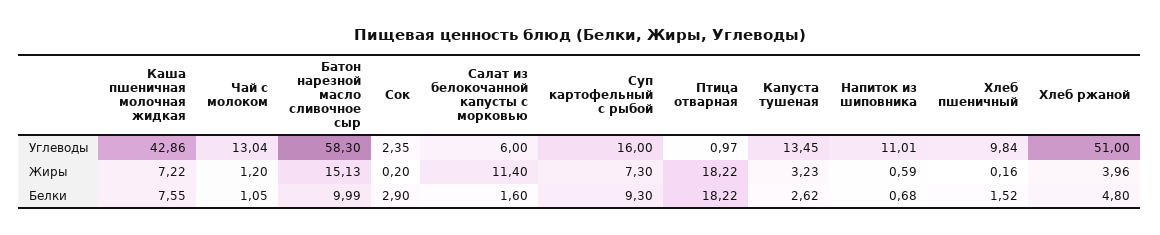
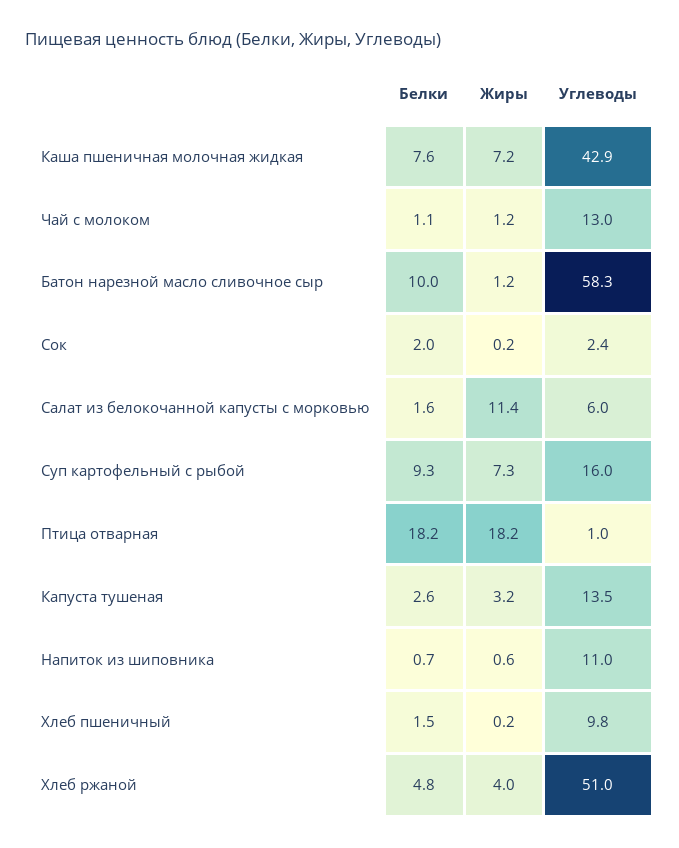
  {
    "Каша пшеничная молочная жидкая": {
      "Углеводы": 42.86,
      "Жиры": 7.22,
      "Белки": 7.55
    },
    "Чай с молоком": {
      "Углеводы": 13.04,
      "Жиры": 1.2,
      "Белки": 1.05
    },
    "Батон нарезной масло сливочное сыр": {
      "Углеводы": 58.3,
-     "Жиры": 15.13,
+     "Жиры": 1.2,
      "Белки": 9.99
    },
    "Сок": {
      "Углеводы": 2.35,
      "Жиры": 0.2,
-     "Белки": 2.9
+     "Белки": 2
    },
    "Салат из белокочанной капусты с морковью": {
      "Углеводы": 6,
      "Жиры": 11.4,
      "Белки": 1.6
    },
    "Суп картофельный с рыбой": {
      "Углеводы": 16,
      "Жиры": 7.3,
      "Белки": 9.3
    },
    "Птица отварная": {
      "Углеводы": 0.97,
      "Жиры": 18.22,
      "Белки": 18.22
    },
    "Капуста тушеная": {
      "Углеводы": 13.45,
      "Жиры": 3.23,
      "Белки": 2.62
    },
    "Напиток из шиповника": {
      "Углеводы": 11.01,
      "Жиры": 0.59,
      "Белки": 0.68
    },
    "Хлеб пшеничный": {
      "Углеводы": 9.84,
      "Жиры": 0.16,
      "Белки": 1.52
    },
    "Хлеб ржаной": {
      "Углеводы": 51,
      "Жиры": 3.96,
      "Белки": 4.8
    }
  }

